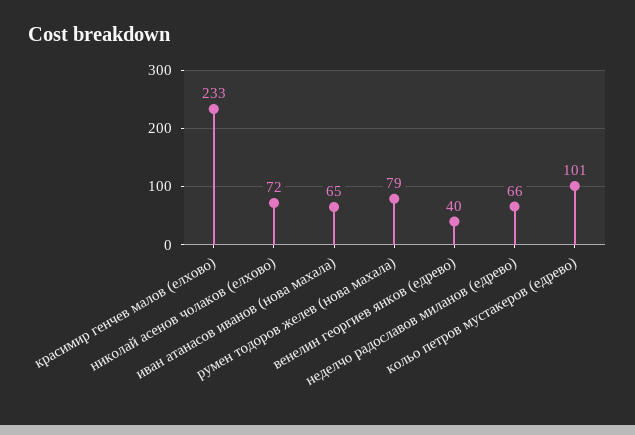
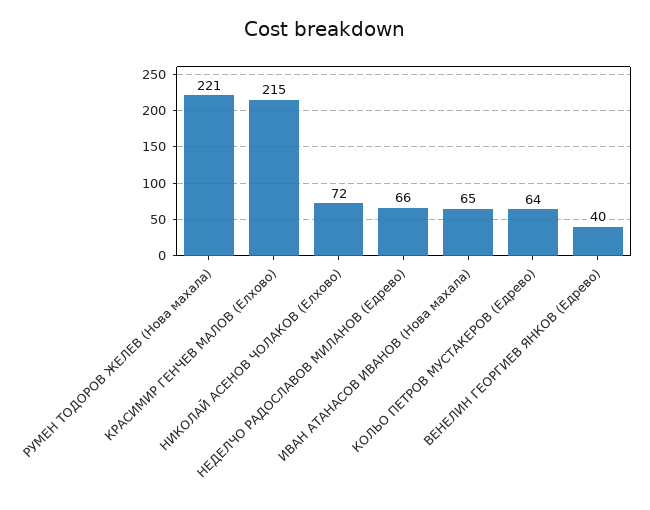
  {
-   "красимир генчев малов (елхово)": 233,
+   "красимир генчев малов (елхово)": 215,
    "николай асенов чолаков (елхово)": 72,
    "иван атанасов иванов (нова махала)": 65,
-   "румен тодоров желев (нова махала)": 79,
+   "румен тодоров желев (нова махала)": 221,
    "венелин георгиев янков (едрево)": 40,
    "неделчо радославов миланов (едрево)": 66,
-   "кольо петров мустакеров (едрево)": 101
+   "кольо петров мустакеров (едрево)": 64
  }

